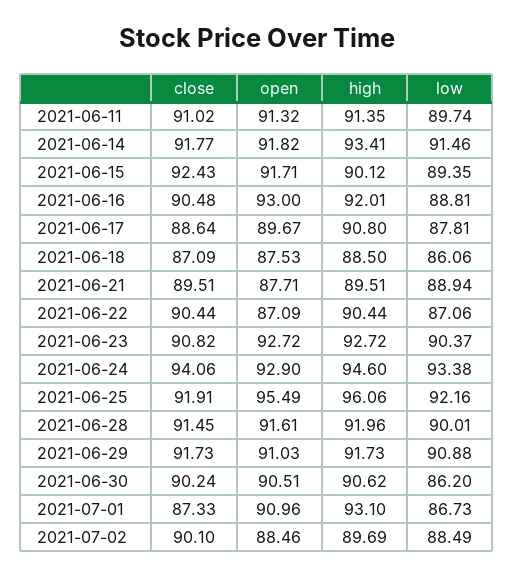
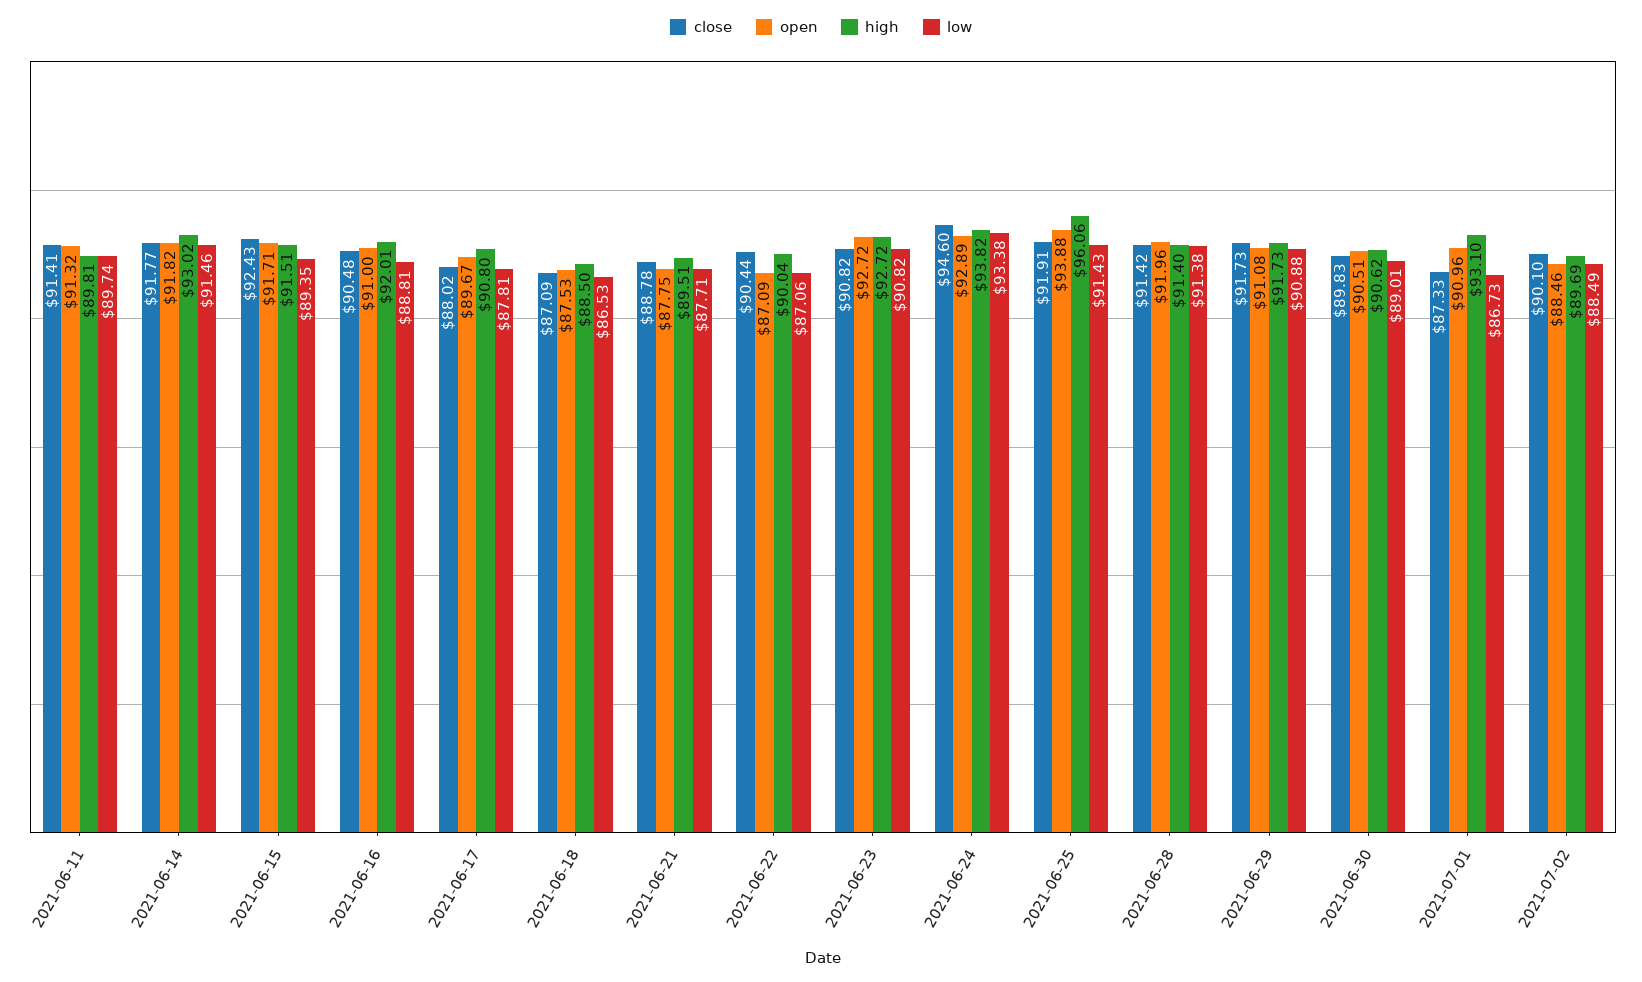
  {
    "close": {
-     "2021-06-11": 91.02,
+     "2021-06-11": 91.41,
      "2021-06-14": 91.77,
      "2021-06-15": 92.43,
      "2021-06-16": 90.48,
-     "2021-06-17": 88.64,
+     "2021-06-17": 88.02,
      "2021-06-18": 87.09,
-     "2021-06-21": 89.51,
+     "2021-06-21": 88.78,
      "2021-06-22": 90.44,
      "2021-06-23": 90.82,
-     "2021-06-24": 94.06,
+     "2021-06-24": 94.6,
      "2021-06-25": 91.91,
-     "2021-06-28": 91.45,
+     "2021-06-28": 91.42,
      "2021-06-29": 91.73,
-     "2021-06-30": 90.24,
+     "2021-06-30": 89.83,
      "2021-07-01": 87.33,
      "2021-07-02": 90.1
    },
    "open": {
      "2021-06-11": 91.32,
      "2021-06-14": 91.82,
      "2021-06-15": 91.71,
-     "2021-06-16": 93,
+     "2021-06-16": 91,
      "2021-06-17": 89.67,
      "2021-06-18": 87.53,
-     "2021-06-21": 87.71,
+     "2021-06-21": 87.75,
      "2021-06-22": 87.09,
      "2021-06-23": 92.72,
-     "2021-06-24": 92.9,
+     "2021-06-24": 92.89,
-     "2021-06-25": 95.49,
+     "2021-06-25": 93.88,
-     "2021-06-28": 91.61,
+     "2021-06-28": 91.96,
-     "2021-06-29": 91.03,
+     "2021-06-29": 91.08,
      "2021-06-30": 90.51,
      "2021-07-01": 90.96,
      "2021-07-02": 88.46
    },
    "high": {
-     "2021-06-11": 91.35,
+     "2021-06-11": 89.81,
-     "2021-06-14": 93.41,
+     "2021-06-14": 93.02,
-     "2021-06-15": 90.12,
+     "2021-06-15": 91.51,
      "2021-06-16": 92.01,
      "2021-06-17": 90.8,
      "2021-06-18": 88.5,
      "2021-06-21": 89.51,
-     "2021-06-22": 90.44,
+     "2021-06-22": 90.04,
      "2021-06-23": 92.72,
-     "2021-06-24": 94.6,
+     "2021-06-24": 93.82,
      "2021-06-25": 96.06,
-     "2021-06-28": 91.96,
+     "2021-06-28": 91.4,
      "2021-06-29": 91.73,
      "2021-06-30": 90.62,
      "2021-07-01": 93.1,
      "2021-07-02": 89.69
    },
    "low": {
      "2021-06-11": 89.74,
      "2021-06-14": 91.46,
      "2021-06-15": 89.35,
      "2021-06-16": 88.81,
      "2021-06-17": 87.81,
-     "2021-06-18": 86.06,
+     "2021-06-18": 86.53,
-     "2021-06-21": 88.94,
+     "2021-06-21": 87.71,
      "2021-06-22": 87.06,
-     "2021-06-23": 90.37,
+     "2021-06-23": 90.82,
      "2021-06-24": 93.38,
-     "2021-06-25": 92.16,
+     "2021-06-25": 91.43,
-     "2021-06-28": 90.01,
+     "2021-06-28": 91.38,
      "2021-06-29": 90.88,
-     "2021-06-30": 86.2,
+     "2021-06-30": 89.01,
      "2021-07-01": 86.73,
      "2021-07-02": 88.49
    }
  }

